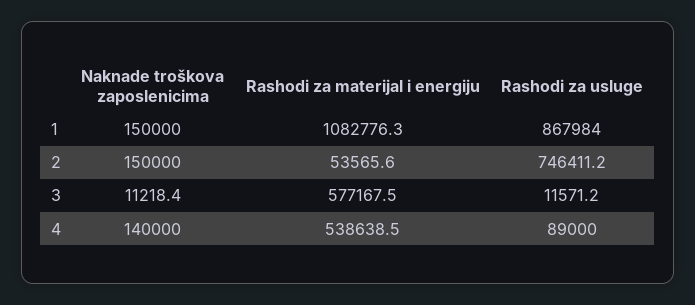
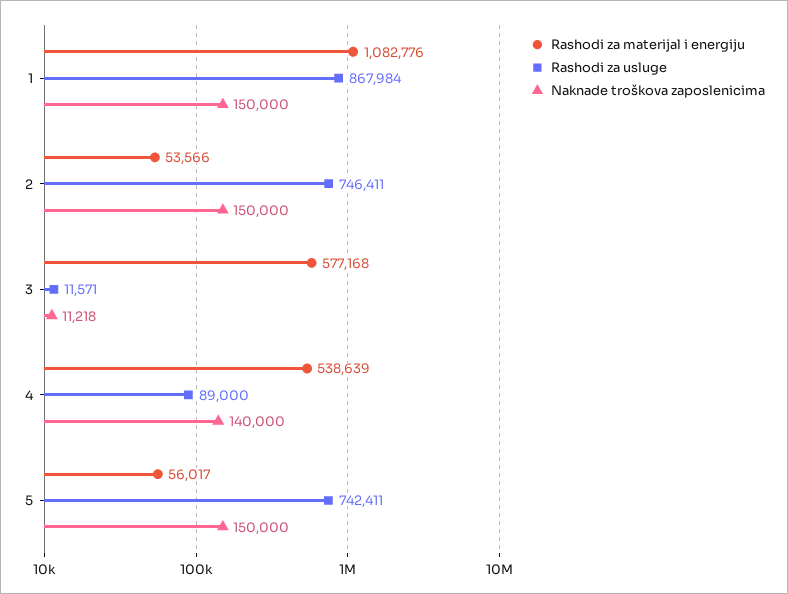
  {
    "Naknade troškova zaposlenicima": {
      "1": 150000,
      "2": 150000,
      "3": 11218.4,
-     "4": 140000
+     "4": 140000,
+     "5": 150000
    },
    "Rashodi za materijal i energiju": {
      "1": 1082776.3,
      "2": 53565.6,
      "3": 577167.5,
-     "4": 538638.5
+     "4": 538638.5,
+     "5": 56017
    },
    "Rashodi za usluge": {
      "1": 867984,
      "2": 746411.2,
      "3": 11571.2,
-     "4": 89000
+     "4": 89000,
+     "5": 742411
    }
  }

